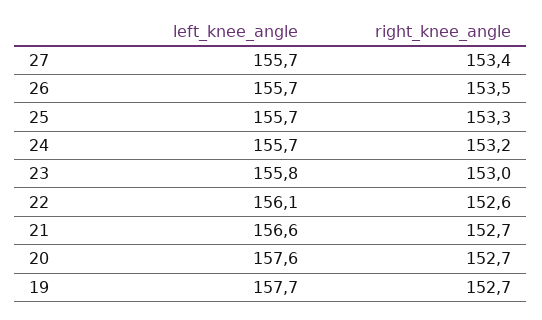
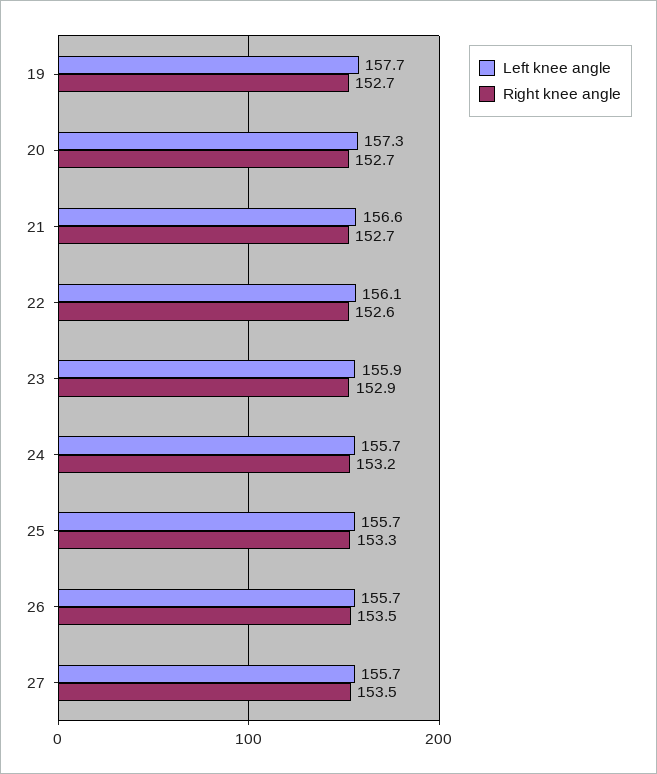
  {
    "left_knee_angle": {
      "27": 155.7,
      "26": 155.7,
      "25": 155.7,
      "24": 155.7,
-     "23": 155.8,
+     "23": 155.9,
      "22": 156.1,
      "21": 156.6,
-     "20": 157.6,
+     "20": 157.3,
      "19": 157.7
    },
    "right_knee_angle": {
-     "27": 153.4,
+     "27": 153.5,
      "26": 153.5,
      "25": 153.3,
      "24": 153.2,
-     "23": 153,
+     "23": 152.9,
      "22": 152.6,
      "21": 152.7,
      "20": 152.7,
      "19": 152.7
    }
  }

